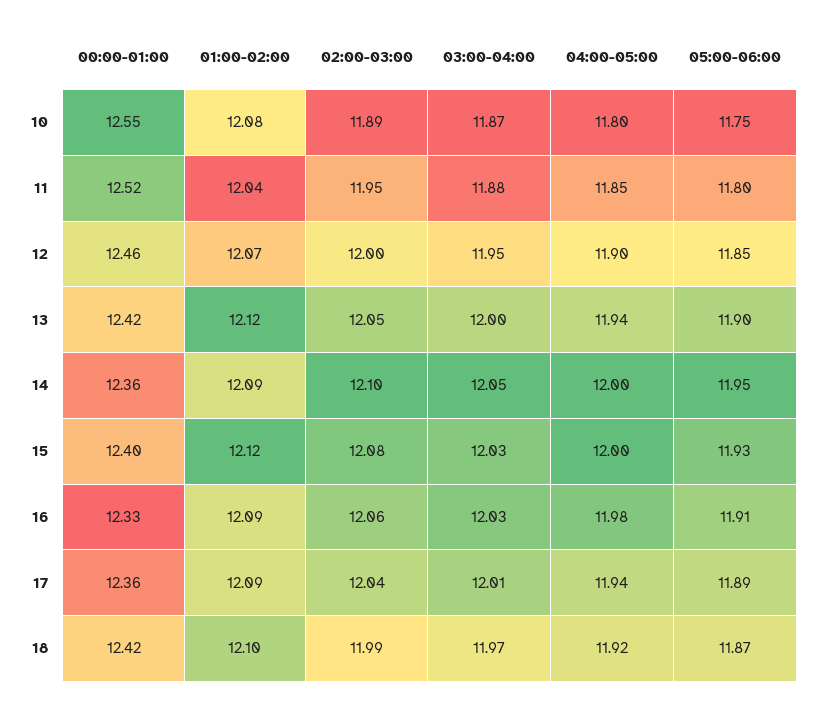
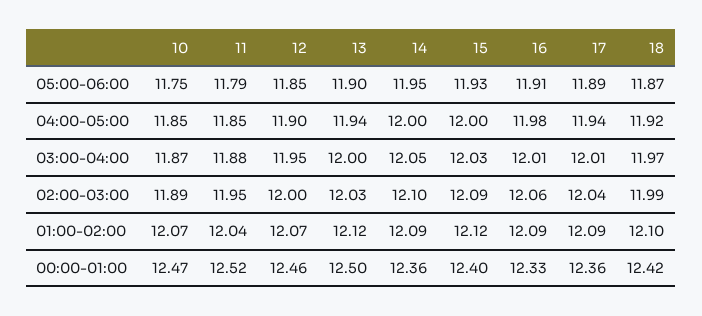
  {
    "00:00-01:00": {
-     "10": 12.55,
+     "10": 12.47,
      "11": 12.52,
      "12": 12.46,
-     "13": 12.42,
+     "13": 12.5,
      "14": 12.36,
      "15": 12.4,
      "16": 12.33,
      "17": 12.36,
      "18": 12.42
    },
    "01:00-02:00": {
-     "10": 12.08,
+     "10": 12.07,
      "11": 12.04,
      "12": 12.07,
      "13": 12.12,
      "14": 12.09,
      "15": 12.12,
      "16": 12.09,
      "17": 12.09,
      "18": 12.1
    },
    "02:00-03:00": {
      "10": 11.89,
      "11": 11.95,
      "12": 12,
-     "13": 12.05,
+     "13": 12.03,
      "14": 12.1,
-     "15": 12.08,
+     "15": 12.09,
      "16": 12.06,
      "17": 12.04,
      "18": 11.99
    },
    "03:00-04:00": {
      "10": 11.87,
      "11": 11.88,
      "12": 11.95,
      "13": 12,
      "14": 12.05,
      "15": 12.03,
-     "16": 12.03,
+     "16": 12.01,
      "17": 12.01,
      "18": 11.97
    },
    "04:00-05:00": {
-     "10": 11.8,
+     "10": 11.85,
      "11": 11.85,
      "12": 11.9,
      "13": 11.94,
      "14": 12,
      "15": 12,
      "16": 11.98,
      "17": 11.94,
      "18": 11.92
    },
    "05:00-06:00": {
      "10": 11.75,
-     "11": 11.8,
+     "11": 11.79,
      "12": 11.85,
      "13": 11.9,
      "14": 11.95,
      "15": 11.93,
      "16": 11.91,
      "17": 11.89,
      "18": 11.87
    }
  }

